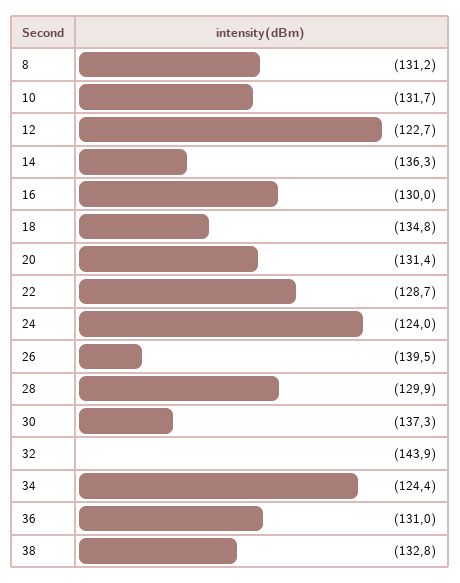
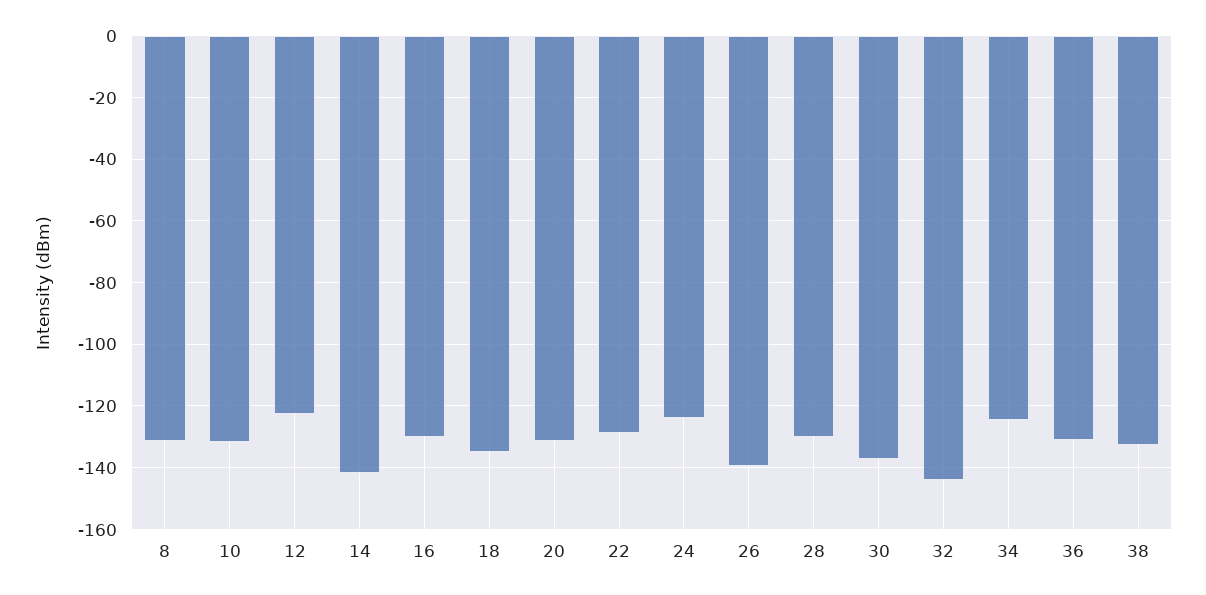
  {
    "8": -131.2,
    "10": -131.7,
    "12": -122.7,
-   "14": -136.3,
+   "14": -142,
    "16": -130,
    "18": -134.8,
    "20": -131.4,
    "22": -128.7,
    "24": -124,
    "26": -139.5,
    "28": -129.9,
    "30": -137.3,
    "32": -143.9,
    "34": -124.4,
    "36": -131,
    "38": -132.8
  }

